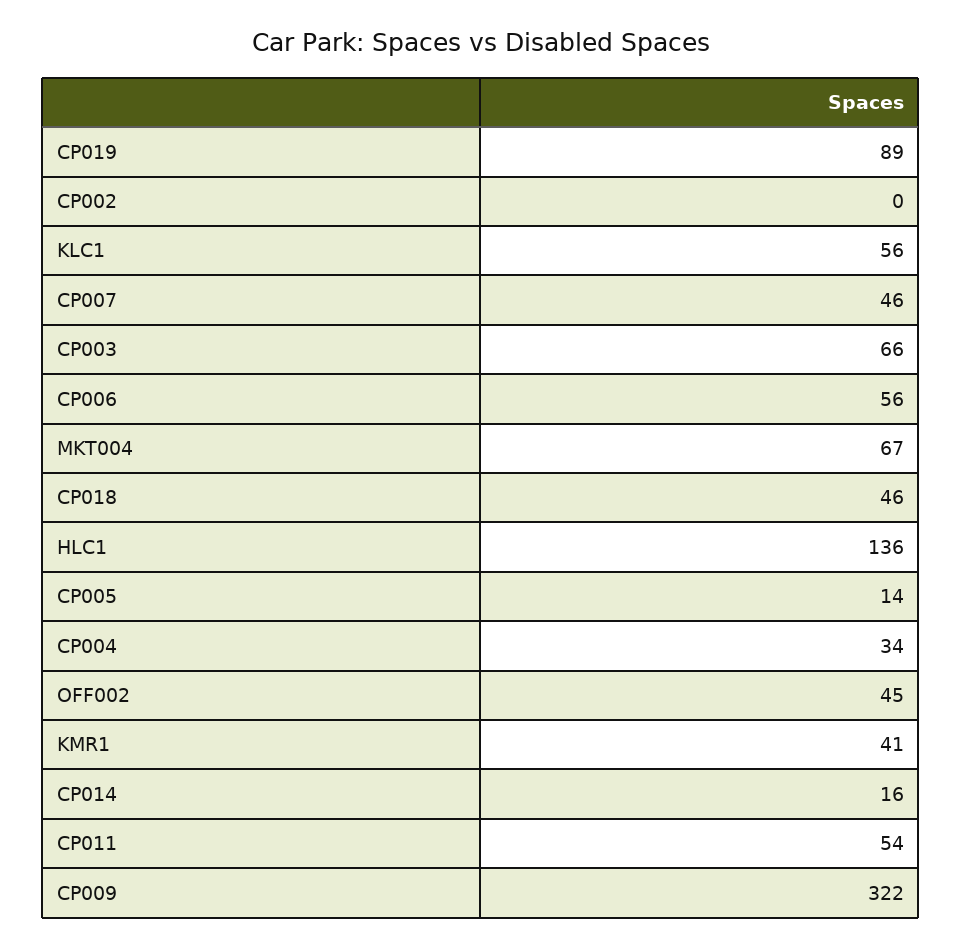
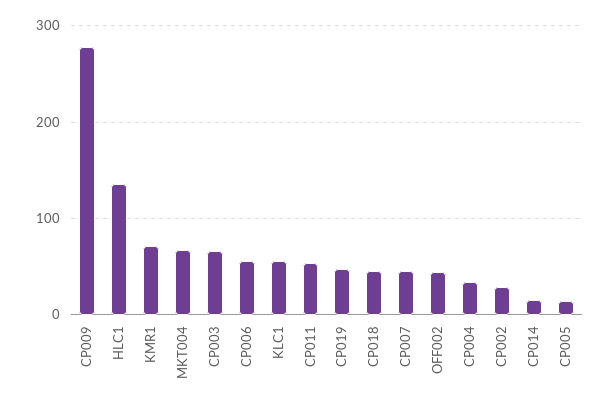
  {
-   "CP019": 89,
+   "CP019": 50,
-   "CP002": 0,
+   "CP002": 30,
    "KLC1": 56,
    "CP007": 46,
    "CP003": 66,
    "CP006": 56,
    "MKT004": 67,
    "CP018": 46,
    "HLC1": 136,
    "CP005": 14,
    "CP004": 34,
    "OFF002": 45,
-   "KMR1": 41,
+   "KMR1": 70,
    "CP014": 16,
    "CP011": 54,
-   "CP009": 322
+   "CP009": 280
  }

